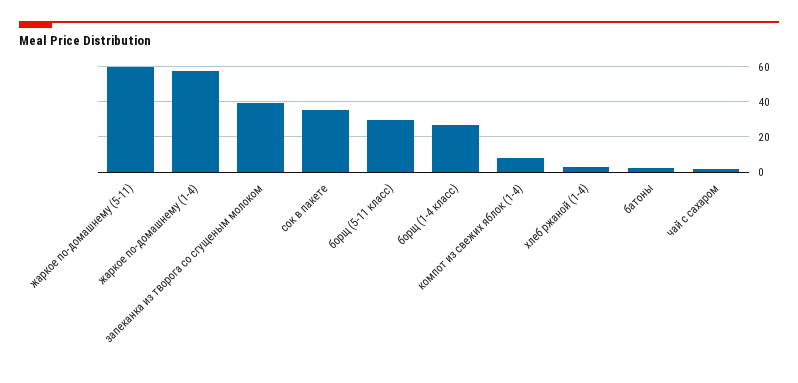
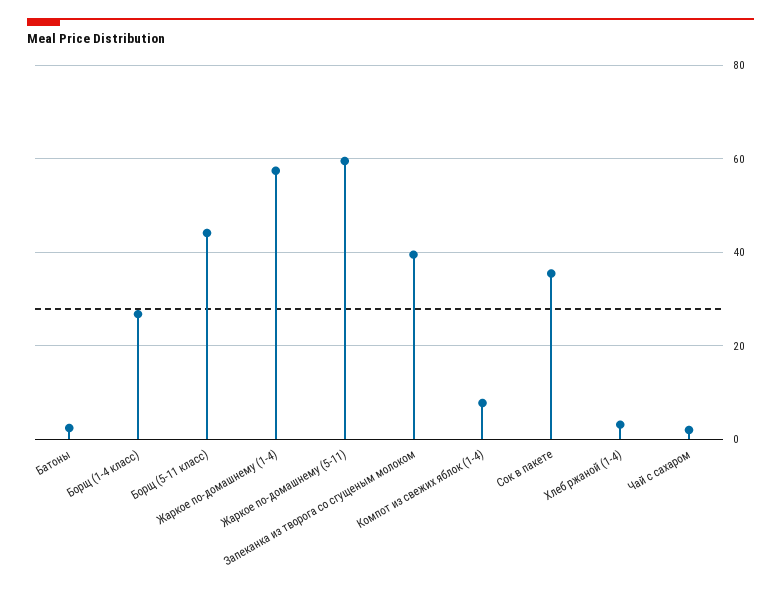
  {
    "жаркое по-домашнему (5-11)": 60,
    "жаркое по-домашнему (1-4)": 58,
    "запеканка из творога со сгущеным молоком": 40,
    "сок в пакете": 36,
-   "борщ (5-11 класс)": 30,
+   "борщ (5-11 класс)": 44,
    "борщ (1-4 класс)": 26,
    "компот из свежих яблок (1-4)": 8,
    "хлеб ржаной (1-4)": 4,
    "батоны": 2,
    "чай с сахаром": 2
  }

